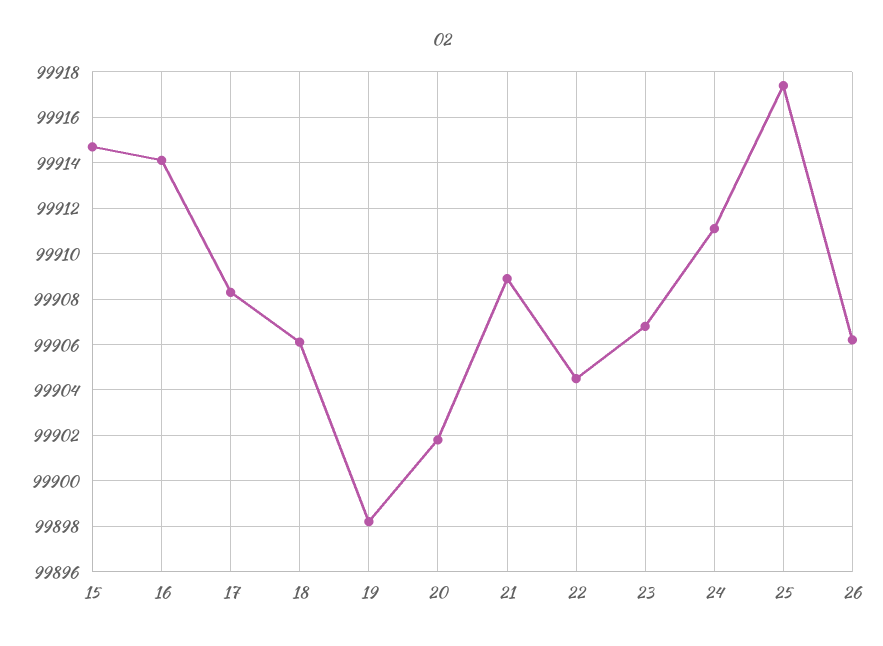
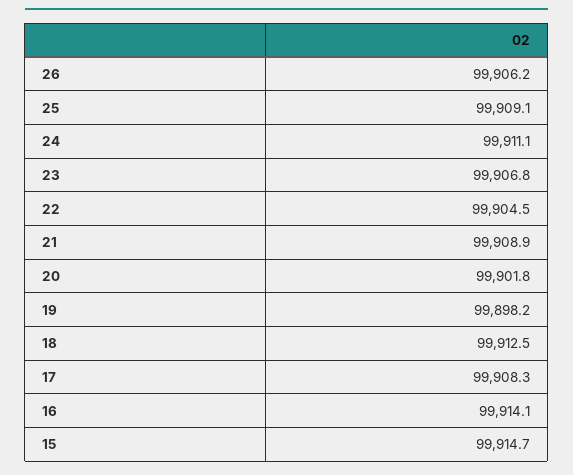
  {
    "15": 99914.7,
    "16": 99914.1,
    "17": 99908.3,
-   "18": 99906,
+   "18": 99912.5,
    "19": 99898.2,
    "20": 99901.8,
    "21": 99908.9,
    "22": 99904.5,
    "23": 99906.8,
    "24": 99911.1,
-   "25": 99917.5,
+   "25": 99909.1,
    "26": 99906.2
  }

